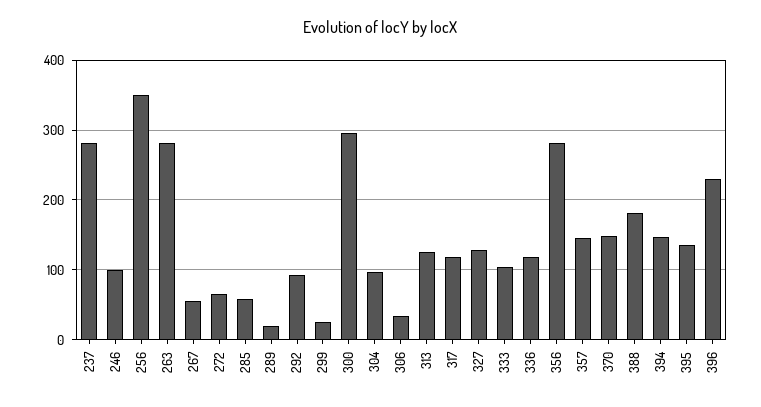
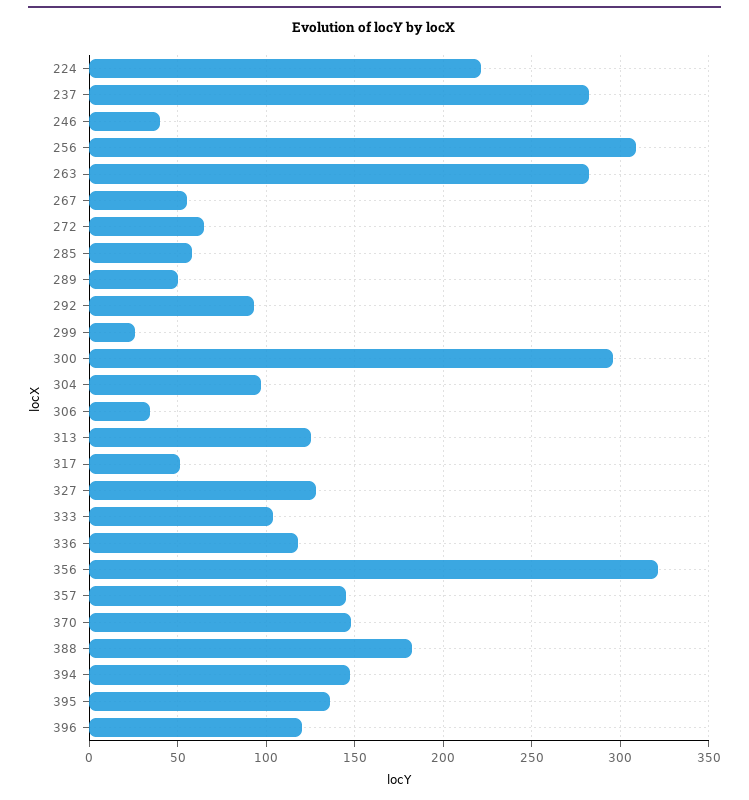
  {
    "237": 280,
-   "246": 100,
+   "246": 40,
-   "256": 350,
+   "256": 310,
    "263": 280,
    "267": 55,
    "272": 65,
    "285": 60,
-   "289": 20,
+   "289": 50,
    "292": 95,
    "299": 25,
    "300": 295,
    "304": 95,
    "306": 35,
    "313": 125,
-   "317": 120,
+   "317": 50,
    "327": 130,
    "333": 105,
    "336": 120,
-   "356": 280,
+   "356": 320,
    "357": 145,
    "370": 150,
    "388": 180,
    "394": 145,
    "395": 135,
-   "396": 230
+   "396": 120,
+   "224": 220
  }

